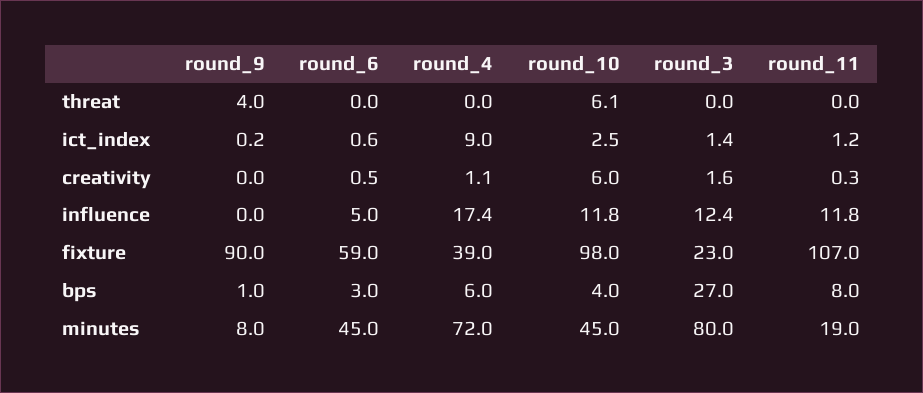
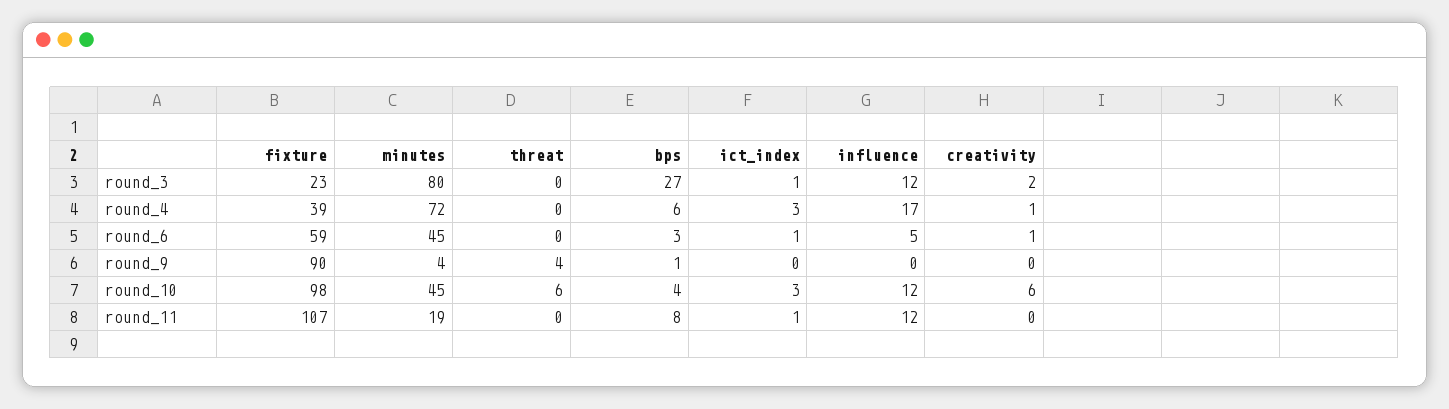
  {
    "round_9": {
      "threat": 4,
      "ict_index": 0.2,
      "creativity": 0,
      "influence": 0,
      "fixture": 90,
      "bps": 1,
-     "minutes": 8
+     "minutes": 4
    },
    "round_6": {
      "threat": 0,
      "ict_index": 0.6,
      "creativity": 0.5,
      "influence": 5,
      "fixture": 59,
      "bps": 3,
      "minutes": 45
    },
    "round_4": {
      "threat": 0,
-     "ict_index": 9,
+     "ict_index": 3,
      "creativity": 1.1,
      "influence": 17.4,
      "fixture": 39,
      "bps": 6,
      "minutes": 72
    },
    "round_10": {
      "threat": 6.1,
      "ict_index": 2.5,
      "creativity": 6,
      "influence": 11.8,
      "fixture": 98,
      "bps": 4,
      "minutes": 45
    },
    "round_3": {
      "threat": 0,
      "ict_index": 1.4,
      "creativity": 1.6,
      "influence": 12.4,
      "fixture": 23,
      "bps": 27,
      "minutes": 80
    },
    "round_11": {
      "threat": 0,
      "ict_index": 1.2,
      "creativity": 0.3,
      "influence": 11.8,
      "fixture": 107,
      "bps": 8,
      "minutes": 19
    }
  }

